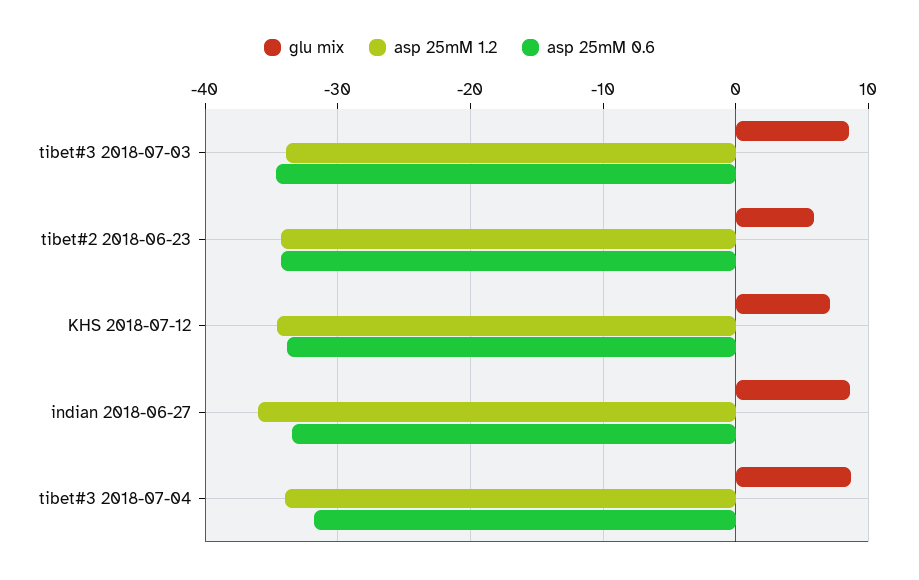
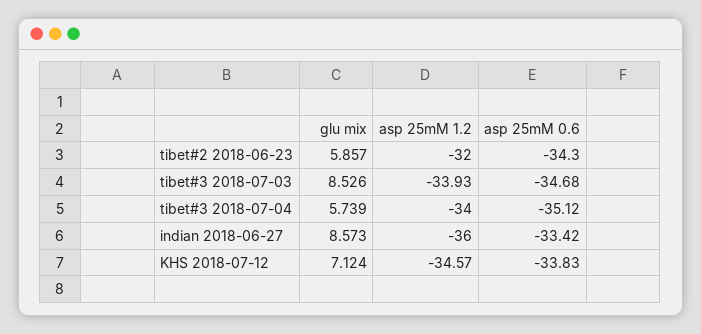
  {
    "glu mix": {
      "tibet#3 2018-07-03": 8.526,
      "tibet#2 2018-06-23": 5.857,
      "KHS 2018-07-12": 7.124,
      "indian 2018-06-27": 8.573,
-     "tibet#3 2018-07-04": 9
+     "tibet#3 2018-07-04": 5.739
    },
    "asp 25mM 1.2": {
      "tibet#3 2018-07-03": -33.93,
-     "tibet#2 2018-06-23": -34,
+     "tibet#2 2018-06-23": -32,
      "KHS 2018-07-12": -34.57,
      "indian 2018-06-27": -36,
      "tibet#3 2018-07-04": -34
    },
    "asp 25mM 0.6": {
      "tibet#3 2018-07-03": -34.68,
      "tibet#2 2018-06-23": -34.3,
      "KHS 2018-07-12": -33.83,
      "indian 2018-06-27": -33.42,
-     "tibet#3 2018-07-04": -32
+     "tibet#3 2018-07-04": -35.12
    }
  }

